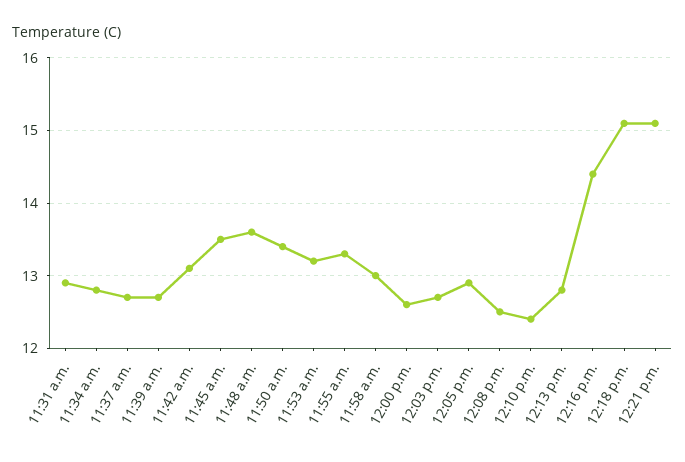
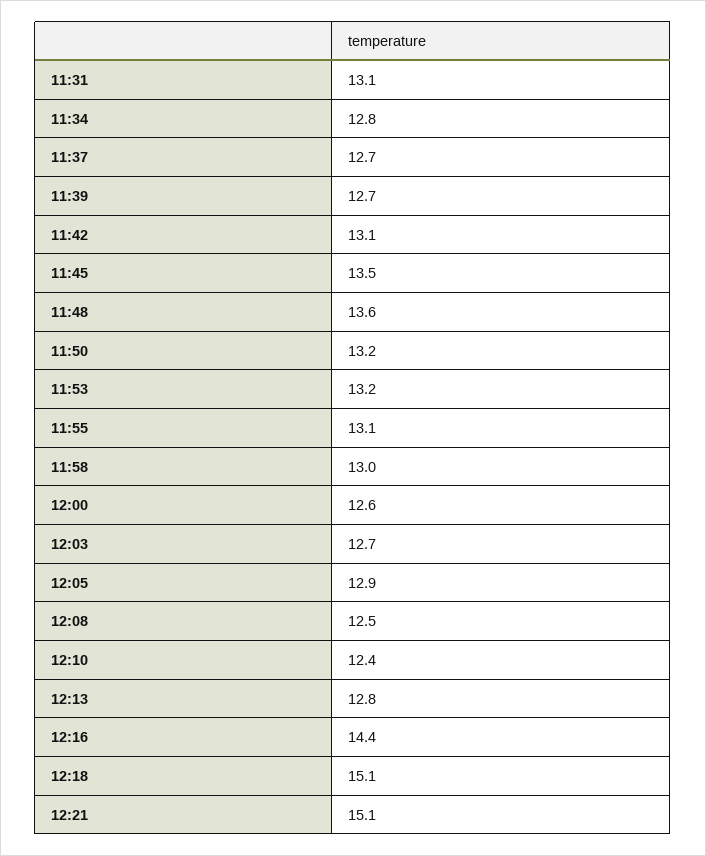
  {
-   "11:31 a.m.": 12.9,
+   "11:31 a.m.": 13.1,
    "11:34 a.m.": 12.8,
    "11:37 a.m.": 12.7,
    "11:39 a.m.": 12.7,
    "11:42 a.m.": 13.1,
    "11:45 a.m.": 13.5,
    "11:48 a.m.": 13.6,
-   "11:50 a.m.": 13.4,
+   "11:50 a.m.": 13.2,
    "11:53 a.m.": 13.2,
-   "11:55 a.m.": 13.3,
+   "11:55 a.m.": 13.1,
    "11:58 a.m.": 13,
    "12:00 p.m.": 12.6,
    "12:03 p.m.": 12.7,
    "12:05 p.m.": 12.9,
    "12:08 p.m.": 12.5,
    "12:10 p.m.": 12.4,
    "12:13 p.m.": 12.8,
    "12:16 p.m.": 14.4,
    "12:18 p.m.": 15.1,
    "12:21 p.m.": 15.1
  }

